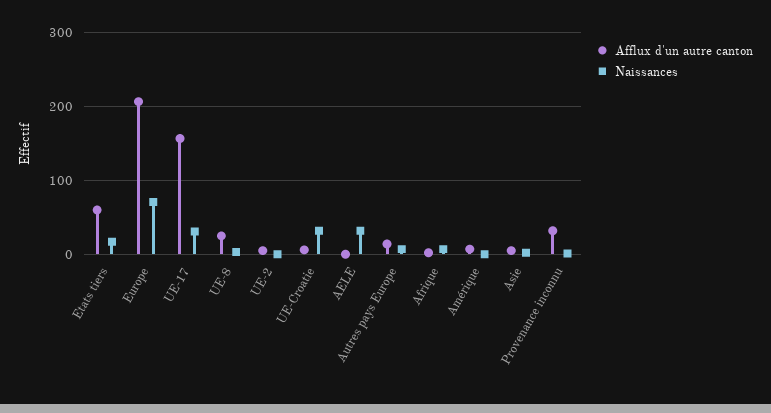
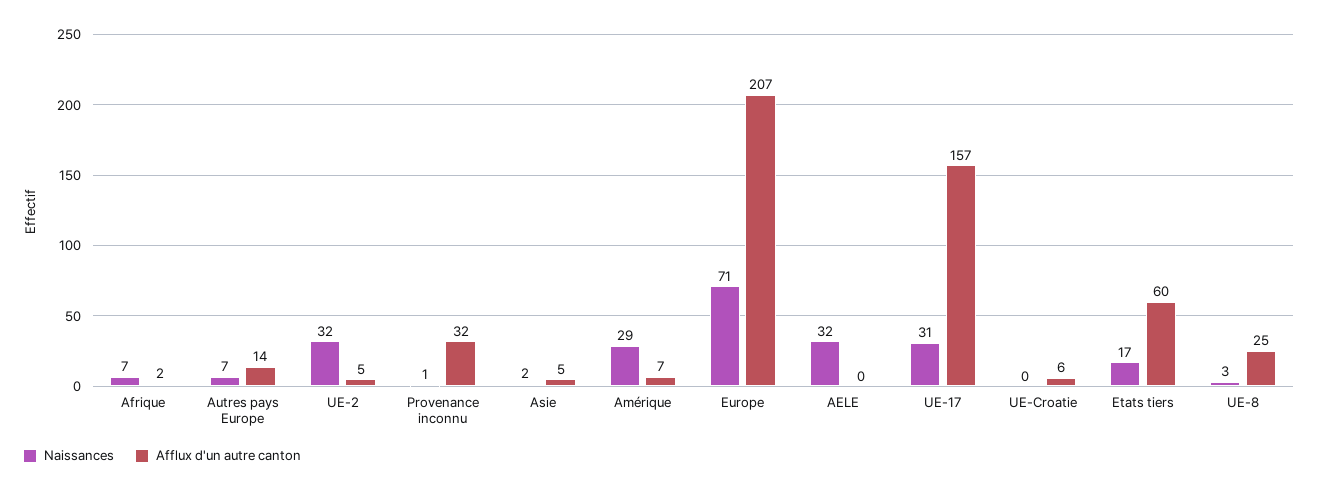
  {
    "Afflux d'un autre canton": {
      "Etats tiers": 60,
      "Europe": 207,
      "UE-17": 157,
      "UE-8": 25,
      "UE-2": 5,
      "UE-Croatie": 6,
      "AELE": 0,
      "Autres pays Europe": 14,
      "Afrique": 2,
      "Amérique": 7,
      "Asie": 5,
      "Provenance inconnu": 32
    },
    "Naissances": {
      "Etats tiers": 17,
      "Europe": 71,
      "UE-17": 31,
      "UE-8": 3,
-     "UE-2": 0,
+     "UE-2": 32,
-     "UE-Croatie": 30,
+     "UE-Croatie": 0,
      "AELE": 32,
      "Autres pays Europe": 7,
      "Afrique": 7,
-     "Amérique": 0,
+     "Amérique": 29,
      "Asie": 2,
      "Provenance inconnu": 1
    }
  }

